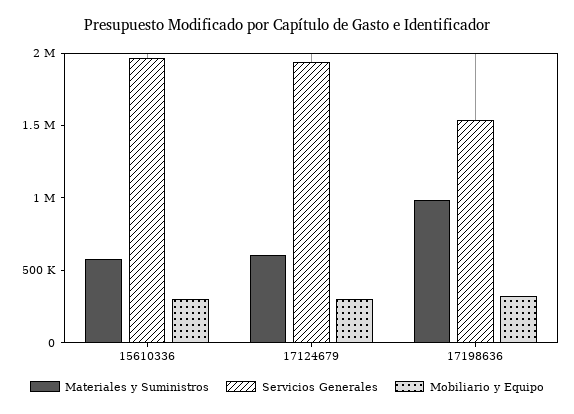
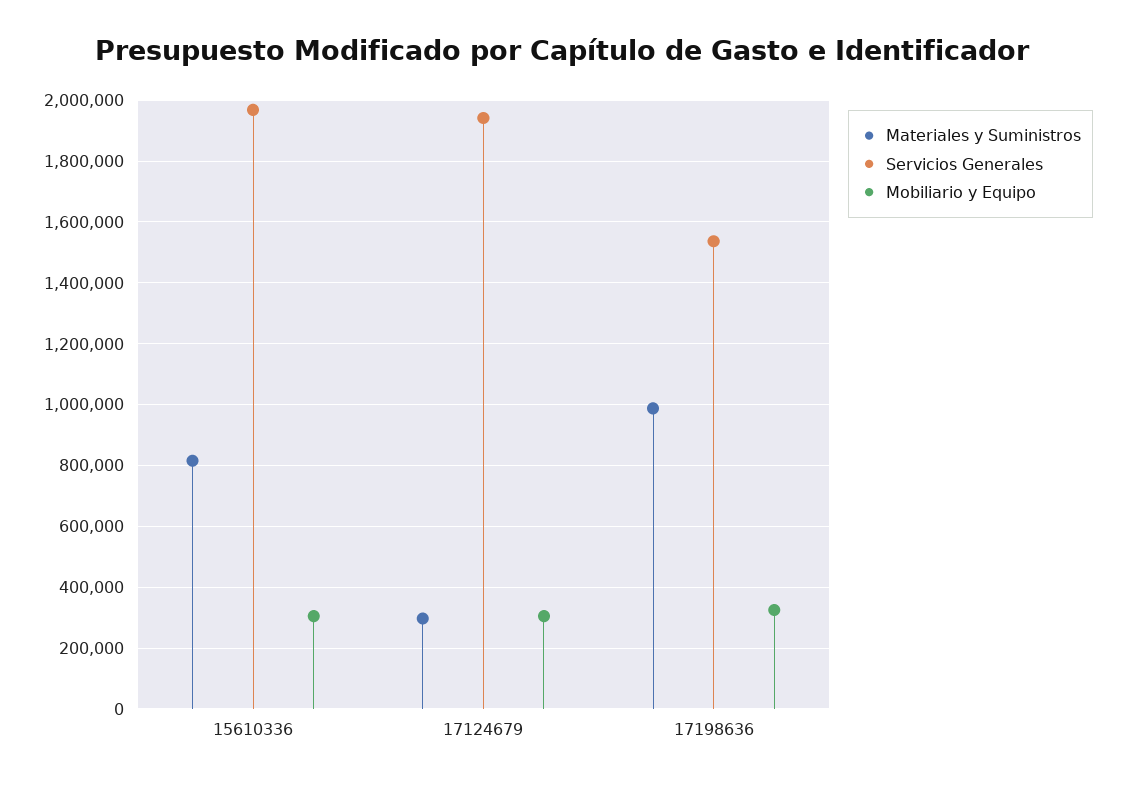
  {
    "Materiales y Suministros": {
-     "15610336": 600000,
+     "15610336": 820000,
-     "17124679": 600000,
+     "17124679": 300000,
      "17198636": 980000
    },
    "Servicios Generales": {
      "15610336": 1960000,
      "17124679": 1940000,
      "17198636": 1540000
    },
    "Mobiliario y Equipo": {
      "15610336": 300000,
      "17124679": 300000,
      "17198636": 320000
    }
  }

